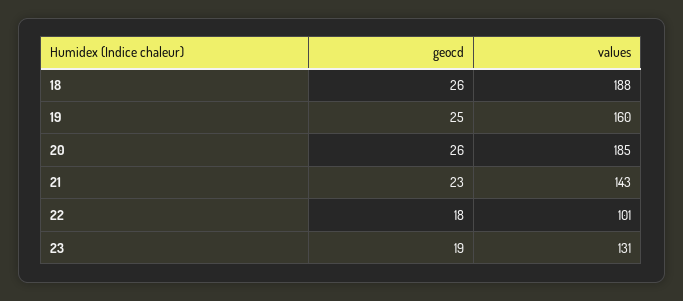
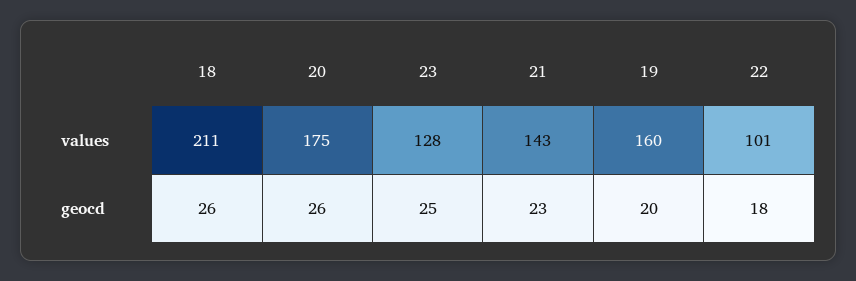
  {
    "geocd": {
      "18": 26,
-     "19": 25,
+     "19": 20,
      "20": 26,
      "21": 23,
      "22": 18,
-     "23": 19
+     "23": 25
    },
    "values": {
-     "18": 188,
+     "18": 211,
      "19": 160,
-     "20": 185,
+     "20": 175,
      "21": 143,
      "22": 101,
-     "23": 131
+     "23": 128
    }
  }

